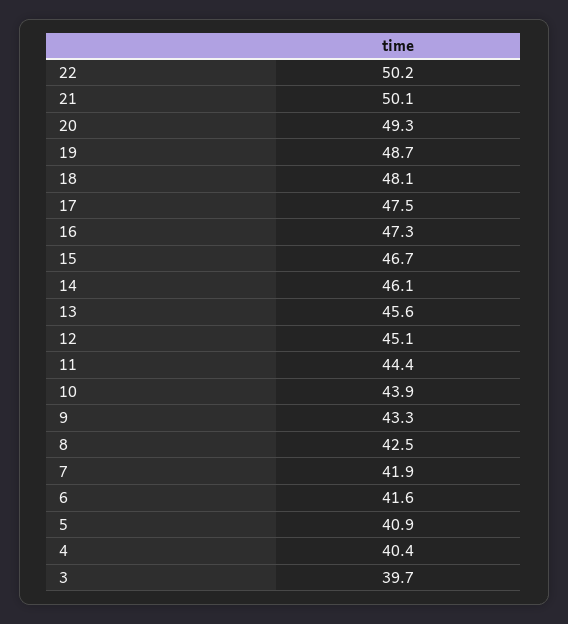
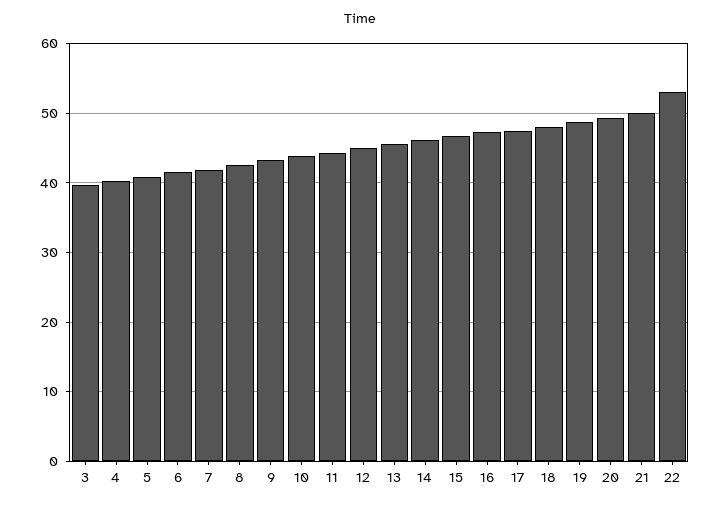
  {
-   "22": 50.2,
+   "22": 53,
    "21": 50.1,
    "20": 49.3,
    "19": 48.7,
    "18": 48.1,
    "17": 47.5,
    "16": 47.3,
    "15": 46.7,
    "14": 46.1,
    "13": 45.6,
    "12": 45.1,
    "11": 44.4,
    "10": 43.9,
    "9": 43.3,
    "8": 42.5,
    "7": 41.9,
    "6": 41.6,
    "5": 40.9,
    "4": 40.4,
    "3": 39.7
  }

